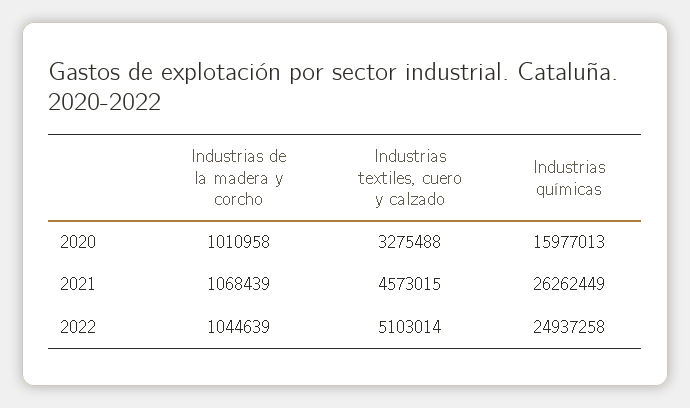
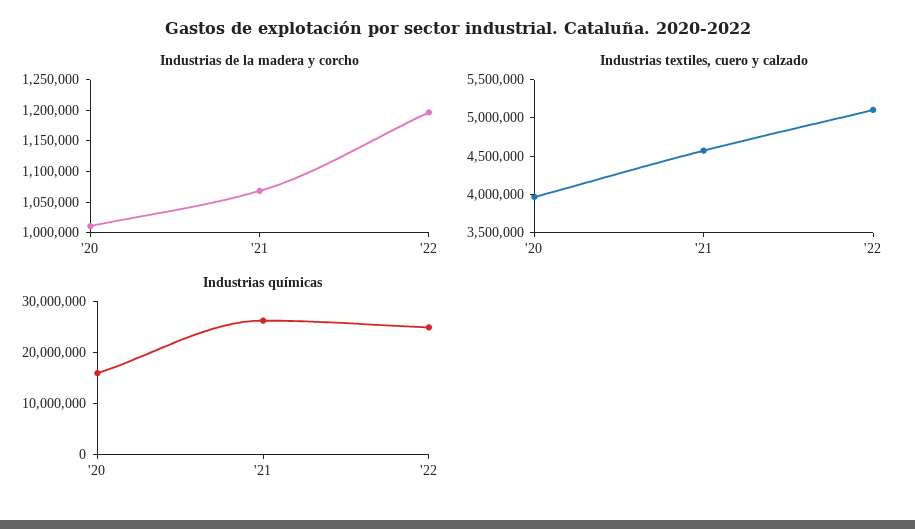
  {
    "Industrias de la madera y corcho": {
      "2020": 1010958,
      "2021": 1068439,
-     "2022": 1044639
+     "2022": 1200000
    },
    "Industrias textiles, cuero y calzado": {
-     "2020": 3275488,
+     "2020": 4000000,
      "2021": 4573015,
      "2022": 5103014
    },
    "Industrias químicas": {
      "2020": 15977013,
      "2021": 26262449,
      "2022": 24937258
    }
  }

